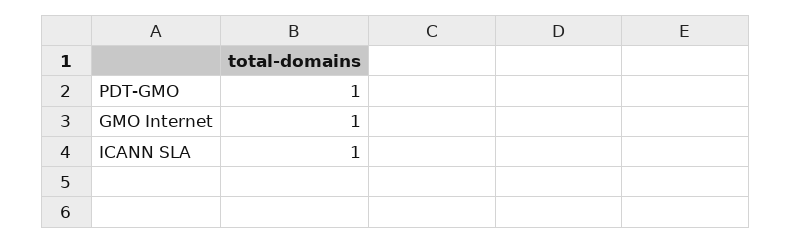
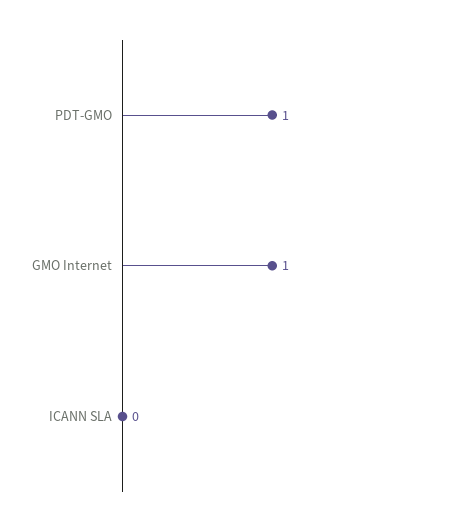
  {
    "PDT-GMO": 1,
    "GMO Internet": 1,
-   "ICANN SLA": 1
+   "ICANN SLA": 0
  }

